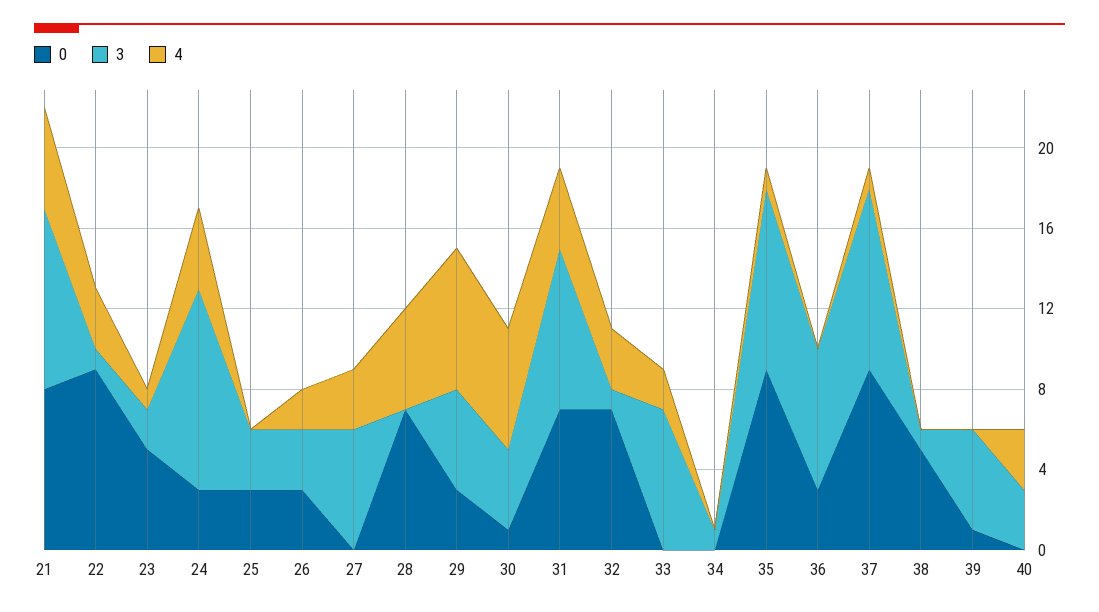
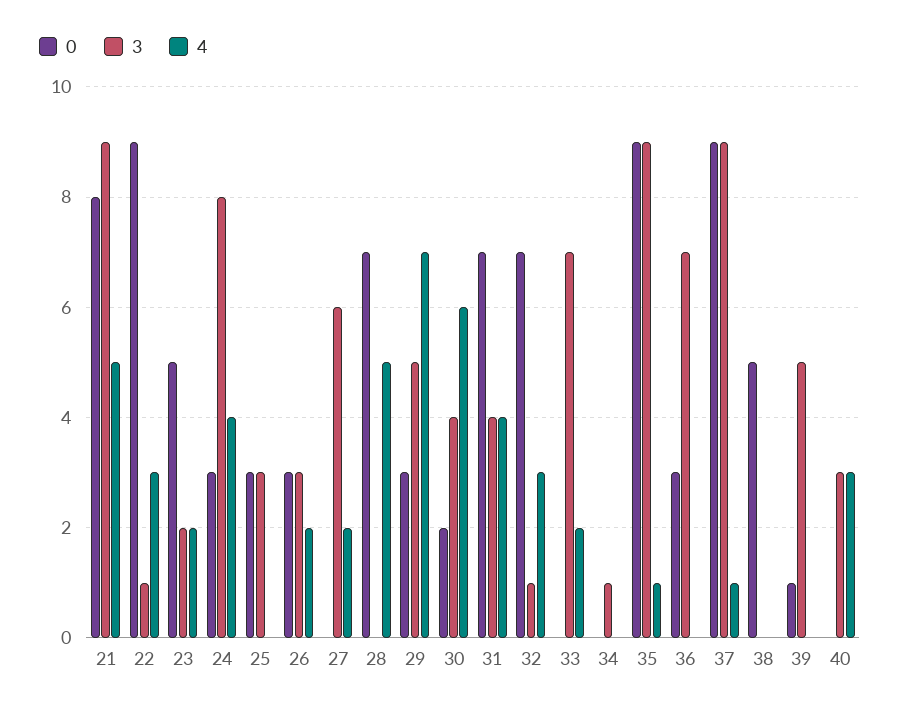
  {
    "0": {
      "21": 8,
      "22": 9,
      "23": 5,
      "24": 3,
      "25": 3,
      "26": 3,
      "27": 0,
      "28": 7,
      "29": 3,
-     "30": 1,
+     "30": 2,
      "31": 7,
      "32": 7,
      "33": 0,
      "34": 0,
      "35": 9,
      "36": 3,
      "37": 9,
      "38": 5,
      "39": 1,
      "40": 0
    },
    "3": {
      "21": 9,
      "22": 1,
      "23": 2,
-     "24": 10,
+     "24": 8,
      "25": 3,
      "26": 3,
      "27": 6,
      "28": 0,
      "29": 5,
      "30": 4,
-     "31": 8,
+     "31": 4,
      "32": 1,
      "33": 7,
      "34": 1,
      "35": 9,
      "36": 7,
      "37": 9,
-     "38": 1,
+     "38": 0,
      "39": 5,
      "40": 3
    },
    "4": {
      "21": 5,
      "22": 3,
-     "23": 1,
+     "23": 2,
      "24": 4,
      "25": 0,
      "26": 2,
-     "27": 3,
+     "27": 2,
      "28": 5,
      "29": 7,
      "30": 6,
      "31": 4,
      "32": 3,
      "33": 2,
      "34": 0,
      "35": 1,
      "36": 0,
      "37": 1,
      "38": 0,
      "39": 0,
      "40": 3
    }
  }

